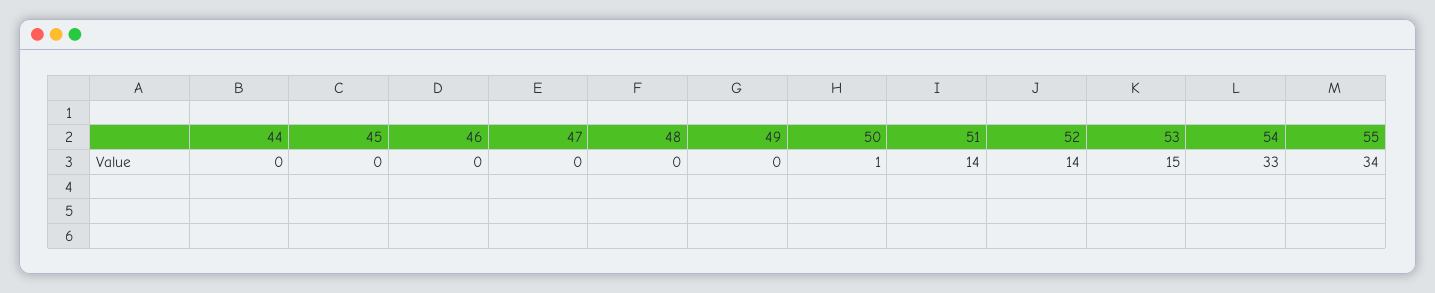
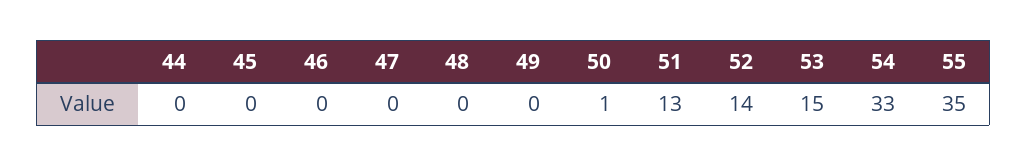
  {
    "44": 0,
    "45": 0,
    "46": 0,
    "47": 0,
    "48": 0,
    "49": 0,
    "50": 1,
-   "51": 14,
+   "51": 13,
    "52": 14,
    "53": 15,
    "54": 33,
-   "55": 34
+   "55": 35
  }

